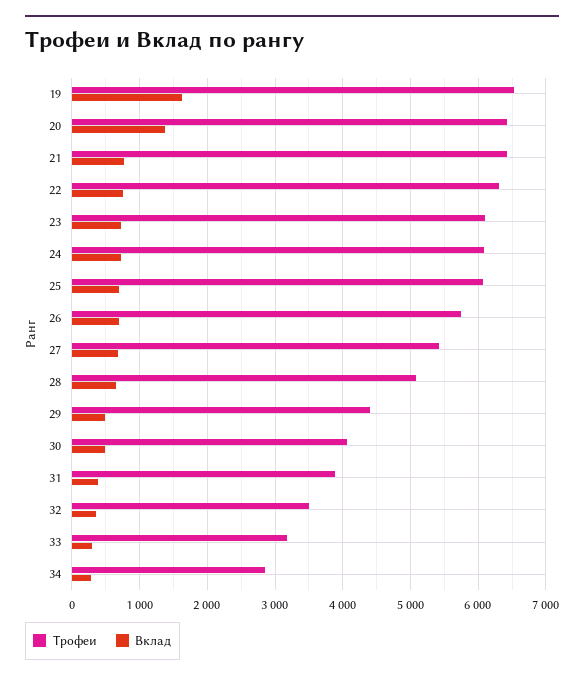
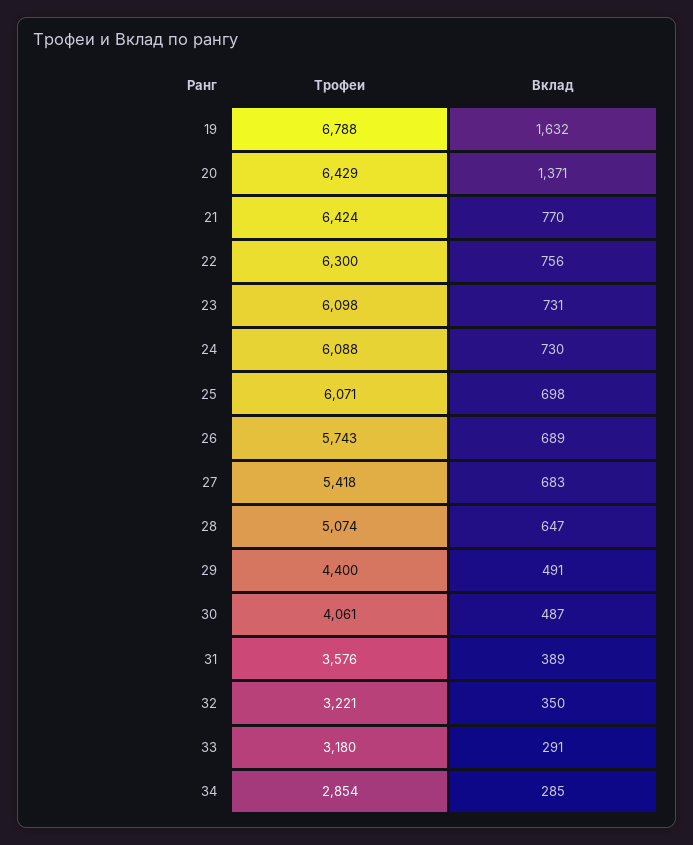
  {
    "Трофеи": {
-     "19": 6500,
+     "19": 6788,
      "20": 6429,
      "21": 6424,
      "22": 6300,
      "23": 6098,
      "24": 6088,
      "25": 6071,
      "26": 5743,
      "27": 5418,
      "28": 5074,
      "29": 4400,
      "30": 4061,
-     "31": 3900,
+     "31": 3576,
-     "32": 3500,
+     "32": 3221,
      "33": 3180,
      "34": 2854
    },
    "Вклад": {
      "19": 1632,
      "20": 1371,
      "21": 770,
      "22": 756,
      "23": 731,
      "24": 730,
      "25": 698,
      "26": 689,
      "27": 683,
      "28": 647,
      "29": 491,
      "30": 487,
      "31": 389,
      "32": 350,
      "33": 291,
      "34": 285
    }
  }

